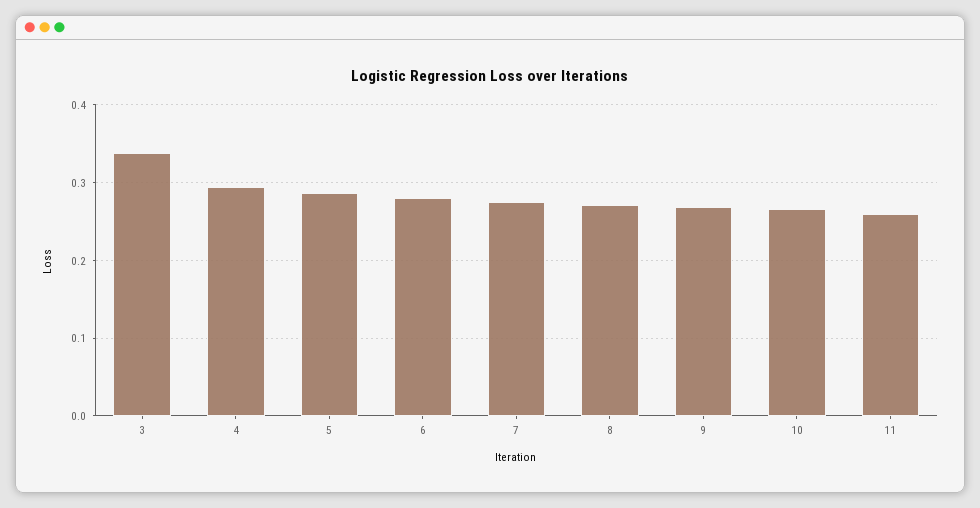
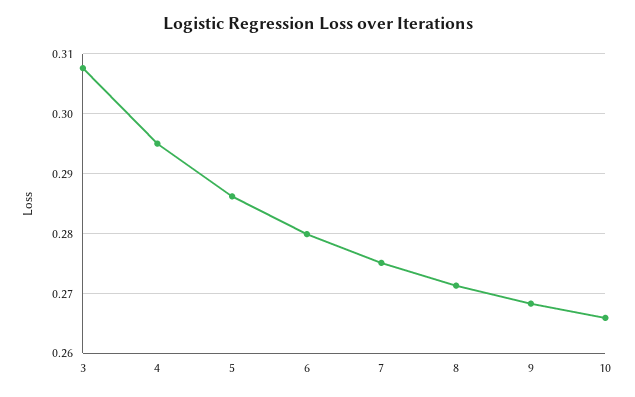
  {
-   "3": 0.34,
+   "3": 0.308,
    "4": 0.296,
    "5": 0.286,
    "6": 0.28,
    "7": 0.276,
    "8": 0.272,
    "9": 0.268,
-   "10": 0.266,
+   "10": 0.266
-   "11": 0.26
  }

